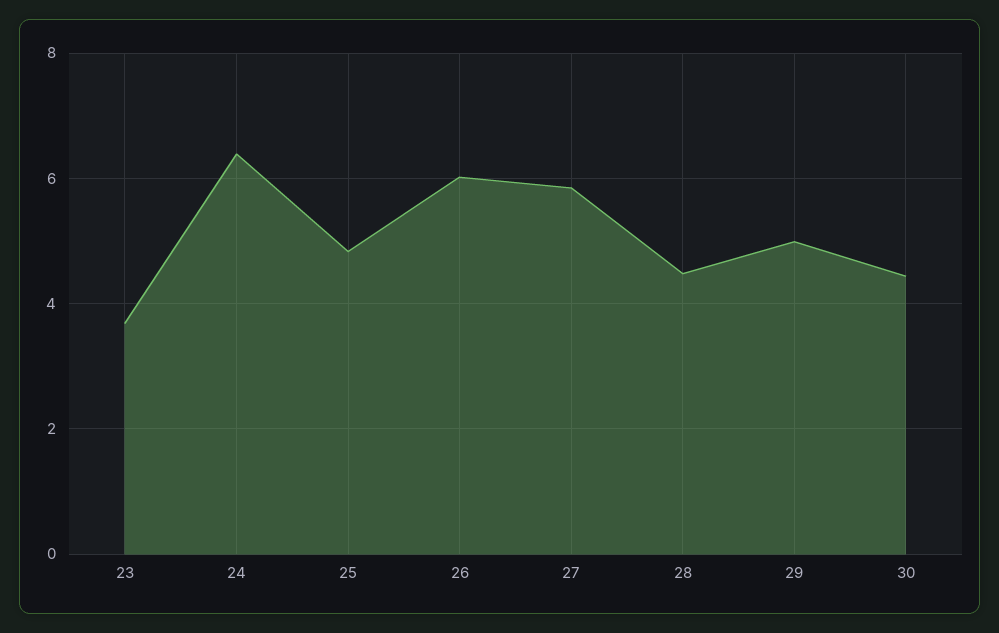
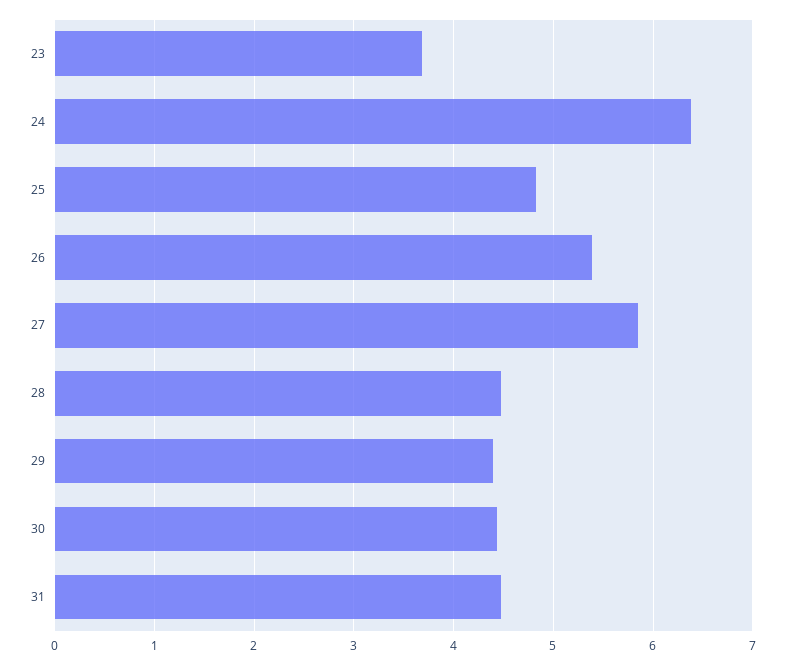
  {
    "23": 3.7,
    "24": 6.4,
    "25": 4.8,
-   "26": 6,
+   "26": 5.4,
    "27": 5.8,
    "28": 4.5,
-   "29": 5,
+   "29": 4.4,
-   "30": 4.4
+   "30": 4.4,
+   "31": 4.5
  }

